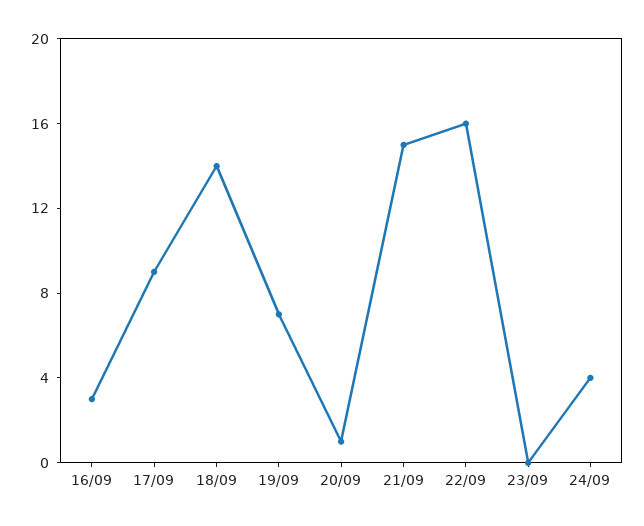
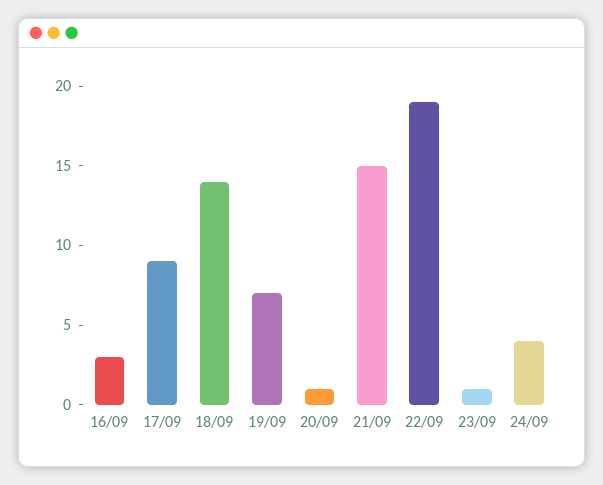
  {
    "16/09": 3,
    "17/09": 9,
    "18/09": 14,
    "19/09": 7,
    "20/09": 1,
    "21/09": 15,
-   "22/09": 16,
+   "22/09": 19,
-   "23/09": 0,
+   "23/09": 1,
    "24/09": 4
  }

